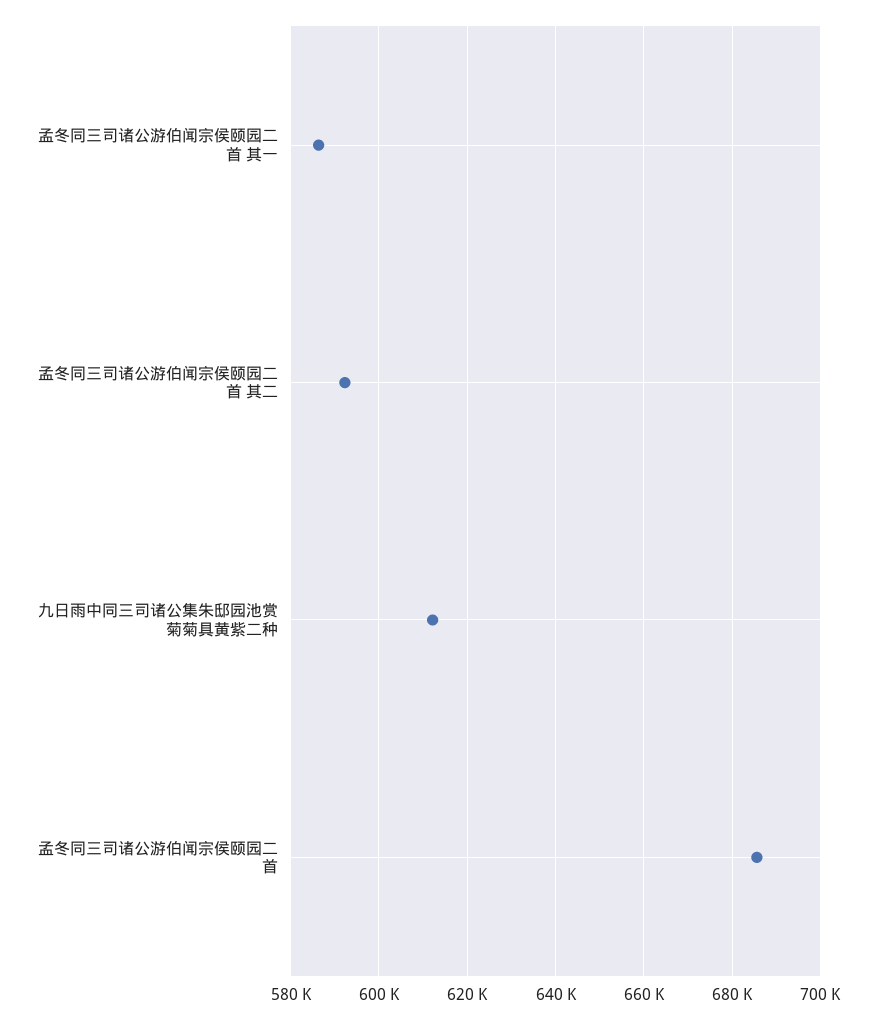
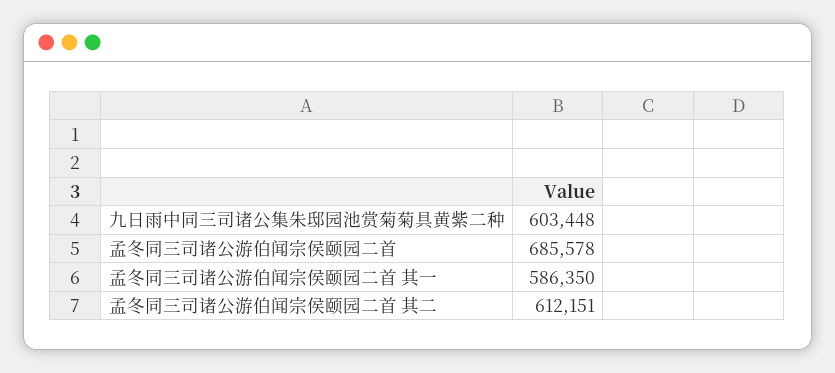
  {
    "孟冬同三司诸公游伯闻宗侯颐园二首 其一": 586350,
-   "孟冬同三司诸公游伯闻宗侯颐园二首 其二": 592000,
+   "孟冬同三司诸公游伯闻宗侯颐园二首 其二": 612151,
-   "九日雨中同三司诸公集朱邸园池赏菊菊具黄紫二种": 612000,
+   "九日雨中同三司诸公集朱邸园池赏菊菊具黄紫二种": 603448,
    "孟冬同三司诸公游伯闻宗侯颐园二首": 685578
  }

